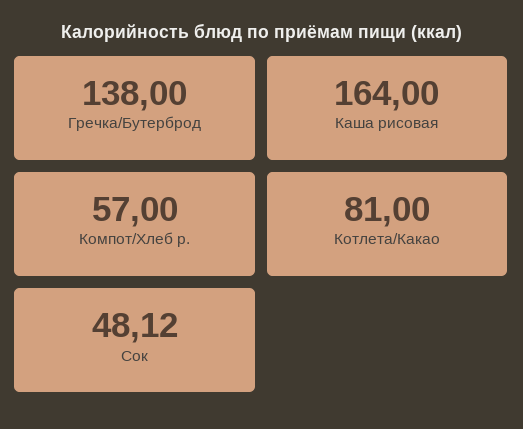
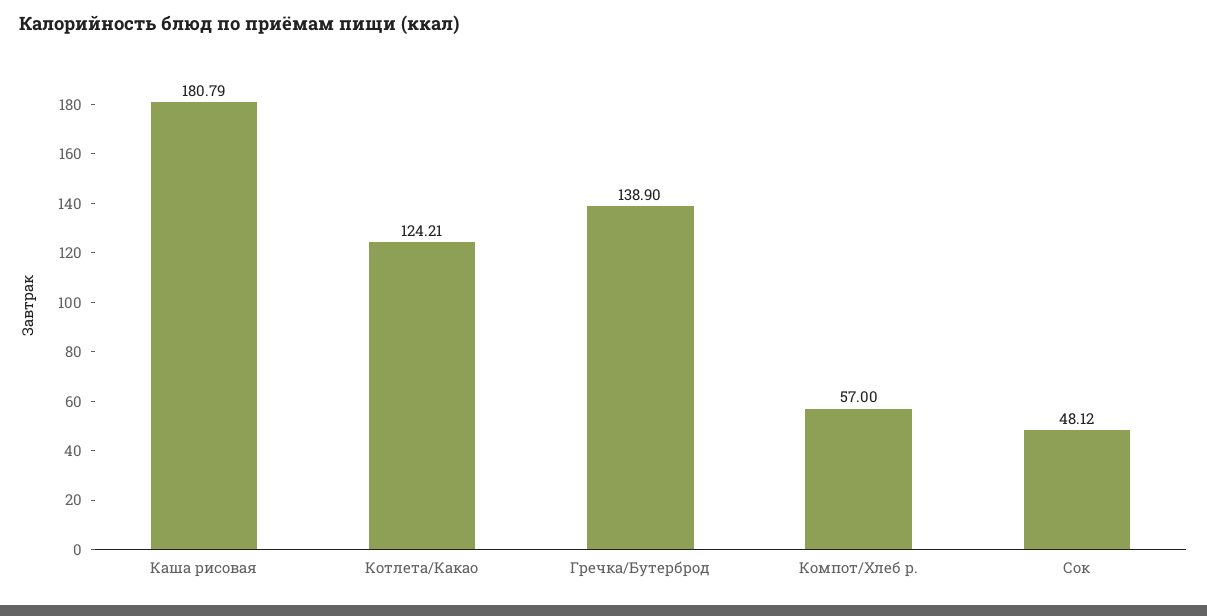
  {
-   "Гречка/Бутерброд": 138,
+   "Гречка/Бутерброд": 138.9,
-   "Каша рисовая": 164,
+   "Каша рисовая": 180.79,
    "Компот/Хлеб р.": 57,
-   "Котлета/Какао": 81,
+   "Котлета/Какао": 124.21,
    "Сок": 48.12
  }

